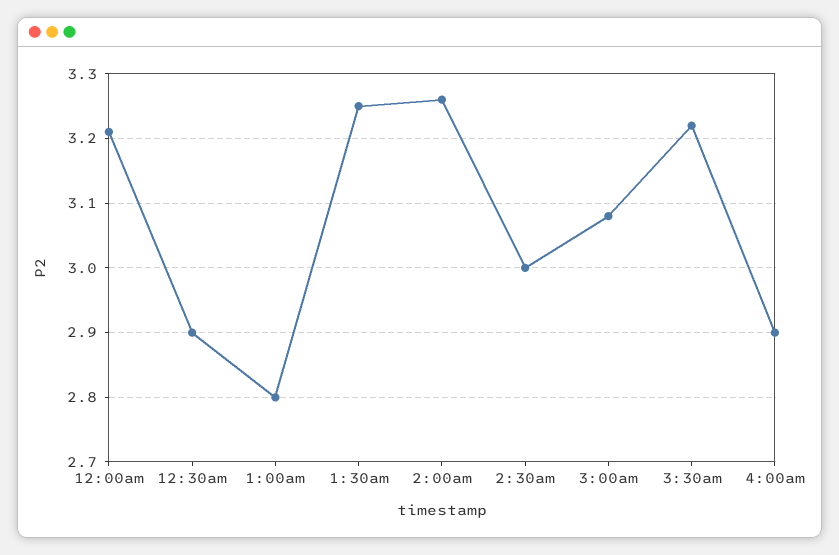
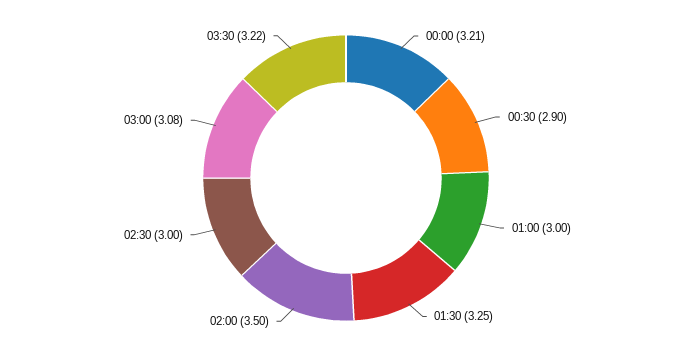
  {
    "12:00am": 3.21,
    "12:30am": 2.9,
-   "1:00am": 2.8,
+   "1:00am": 3,
    "1:30am": 3.25,
-   "2:00am": 3.26,
+   "2:00am": 3.5,
    "2:30am": 3,
    "3:00am": 3.08,
-   "3:30am": 3.22,
+   "3:30am": 3.22
-   "4:00am": 2.9
  }

